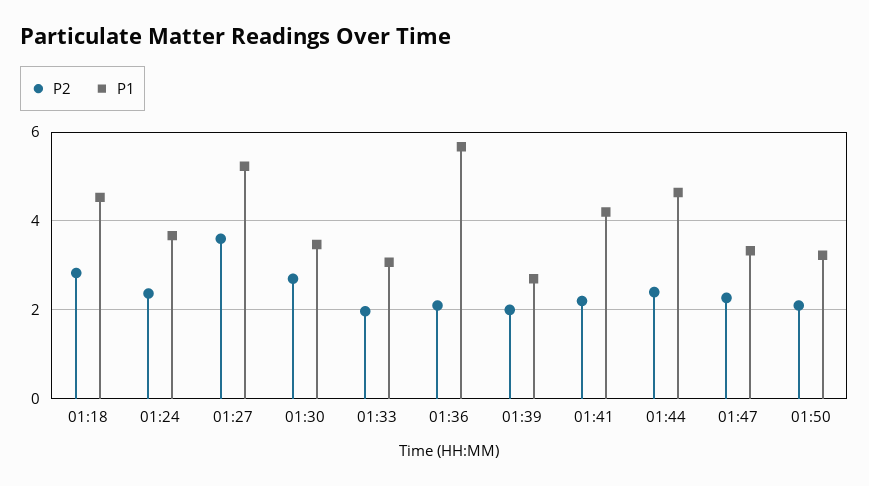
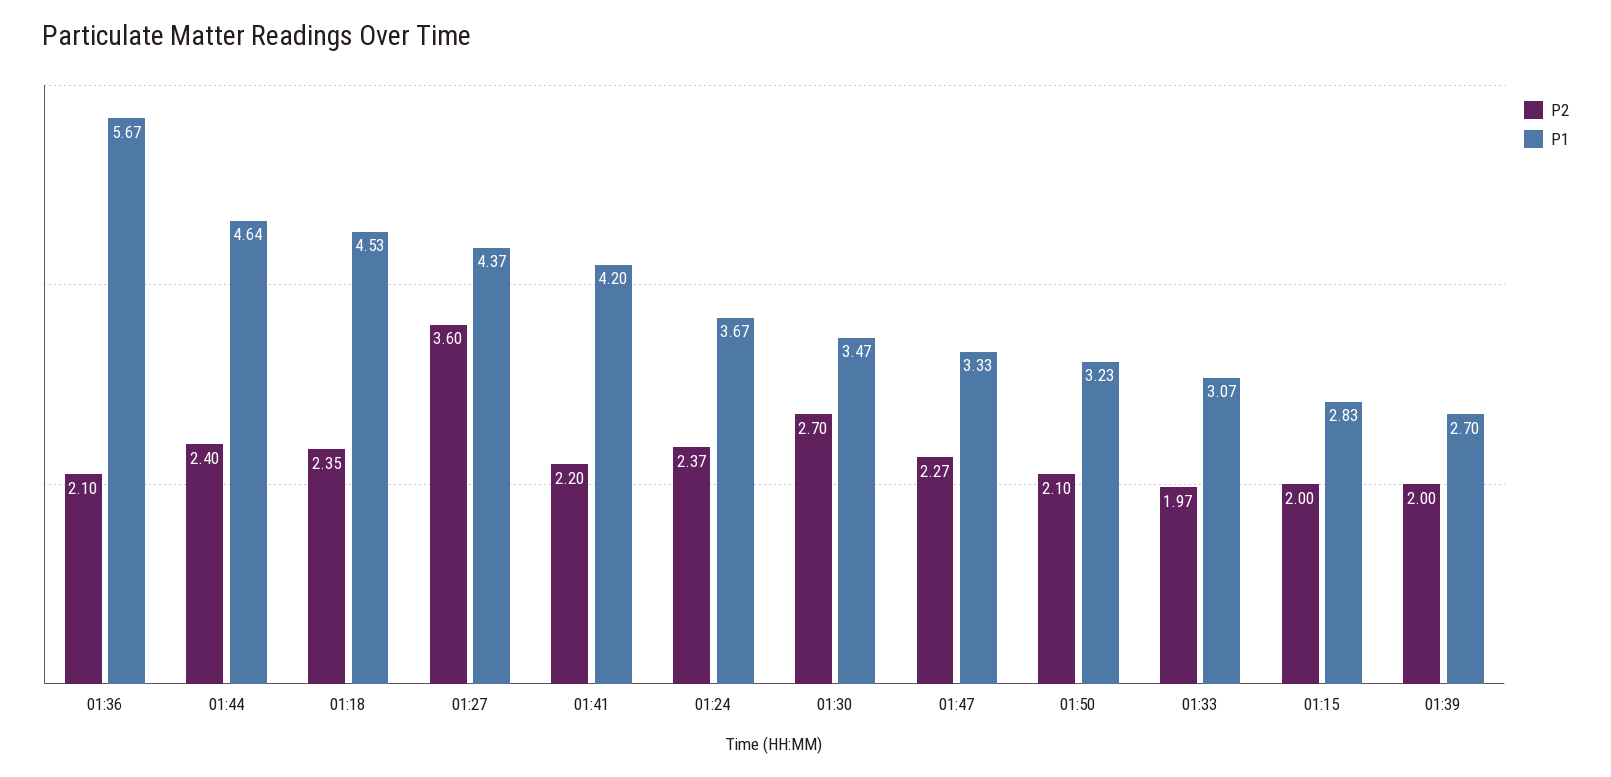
  {
    "P2": {
-     "01:18": 2.8,
+     "01:18": 2.35,
      "01:24": 2.37,
      "01:27": 3.6,
      "01:30": 2.7,
      "01:33": 1.97,
      "01:36": 2.1,
      "01:39": 2,
      "01:41": 2.2,
      "01:44": 2.4,
      "01:47": 2.27,
-     "01:50": 2.1
+     "01:50": 2.1,
+     "01:15": 2
    },
    "P1": {
      "01:18": 4.53,
      "01:24": 3.67,
-     "01:27": 5.2,
+     "01:27": 4.37,
      "01:30": 3.47,
      "01:33": 3.07,
      "01:36": 5.67,
      "01:39": 2.7,
      "01:41": 4.2,
      "01:44": 4.64,
      "01:47": 3.33,
-     "01:50": 3.23
+     "01:50": 3.23,
+     "01:15": 2.83
    }
  }

